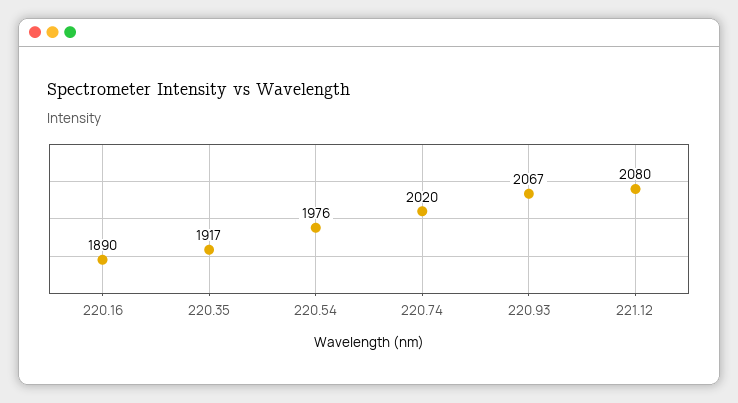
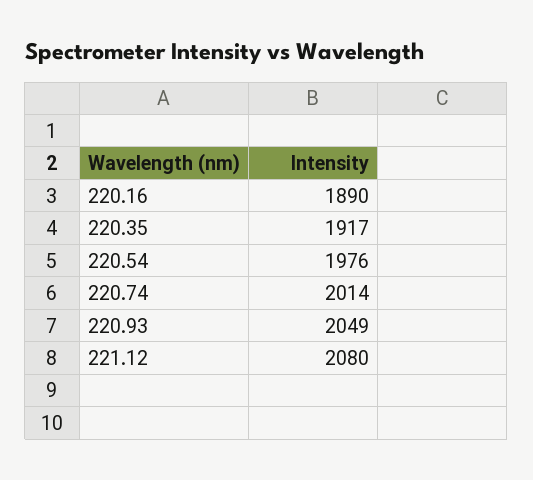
  {
    "220.16": 1890,
    "220.35": 1917,
    "220.54": 1976,
-   "220.74": 2020,
+   "220.74": 2014,
-   "220.93": 2067,
+   "220.93": 2049,
    "221.12": 2080
  }

